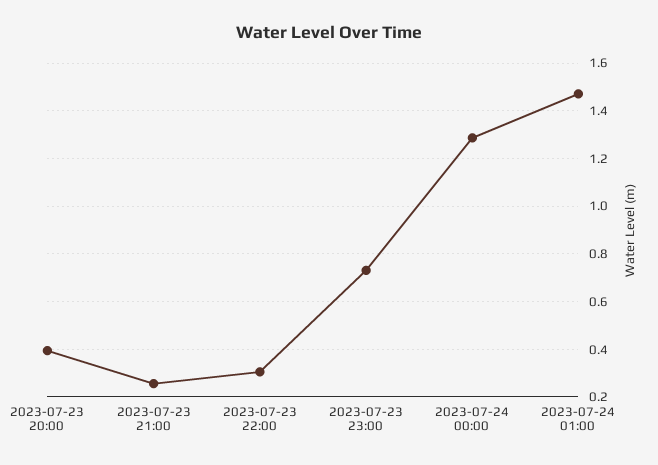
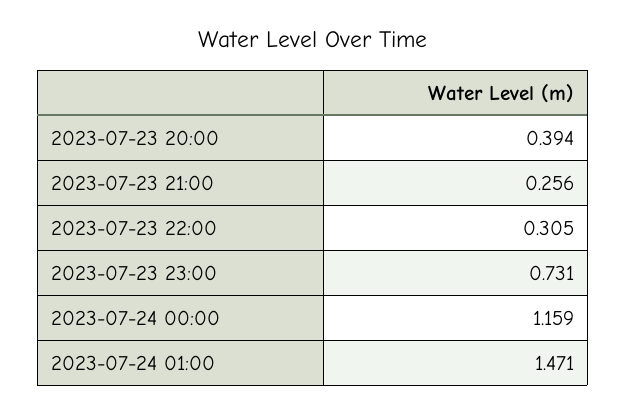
  {
    "2023-07-23 20:00": 0.394,
    "2023-07-23 21:00": 0.256,
    "2023-07-23 22:00": 0.305,
    "2023-07-23 23:00": 0.731,
-   "2023-07-24 00:00": 1.3,
+   "2023-07-24 00:00": 1.159,
    "2023-07-24 01:00": 1.471
  }

